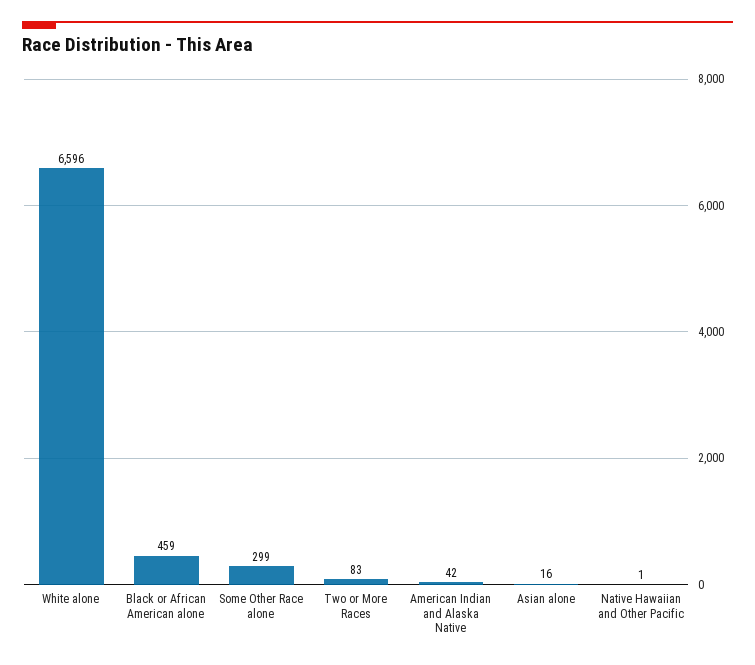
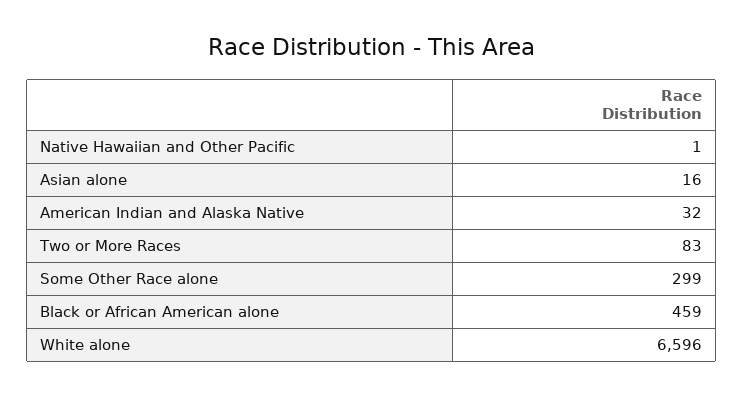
  {
    "White alone": 6596,
    "Black or African American alone": 459,
    "Some Other Race alone": 299,
    "Two or More Races": 83,
-   "American Indian and Alaska Native": 42,
+   "American Indian and Alaska Native": 32,
    "Asian alone": 16,
    "Native Hawaiian and Other Pacific": 1
  }

